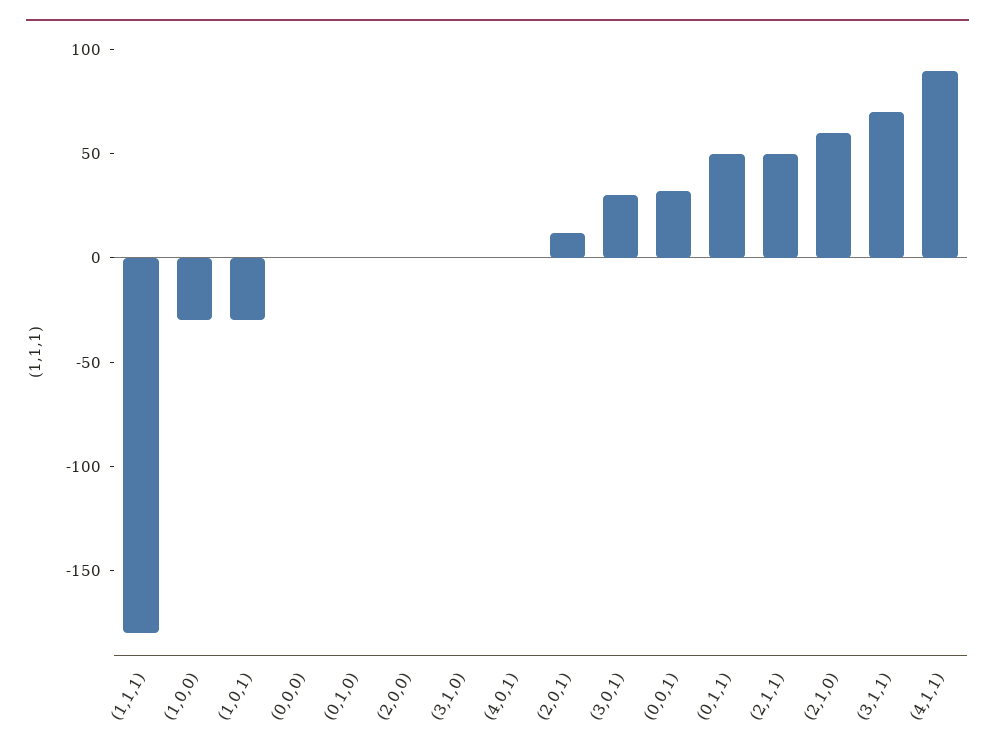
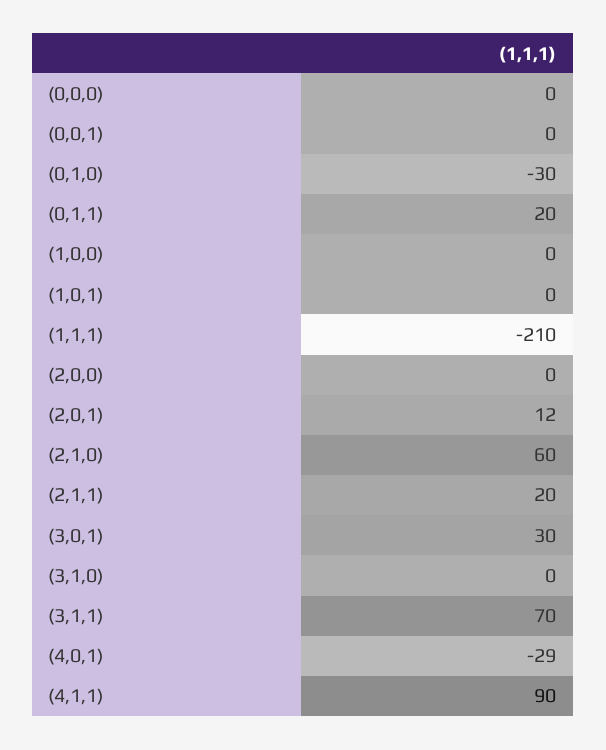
  {
-   "(1,1,1)": -180,
+   "(1,1,1)": -210,
-   "(1,0,0)": -30,
+   "(1,0,0)": 0,
-   "(1,0,1)": -30,
+   "(1,0,1)": 0,
    "(0,0,0)": 0,
-   "(0,1,0)": 0,
+   "(0,1,0)": -30,
    "(2,0,0)": 0,
    "(3,1,0)": 0,
-   "(4,0,1)": 0,
+   "(4,0,1)": -29,
    "(2,0,1)": 12,
    "(3,0,1)": 30,
-   "(0,0,1)": 30,
+   "(0,0,1)": 0,
-   "(0,1,1)": 50,
+   "(0,1,1)": 20,
-   "(2,1,1)": 50,
+   "(2,1,1)": 20,
    "(2,1,0)": 60,
    "(3,1,1)": 70,
    "(4,1,1)": 90
  }

